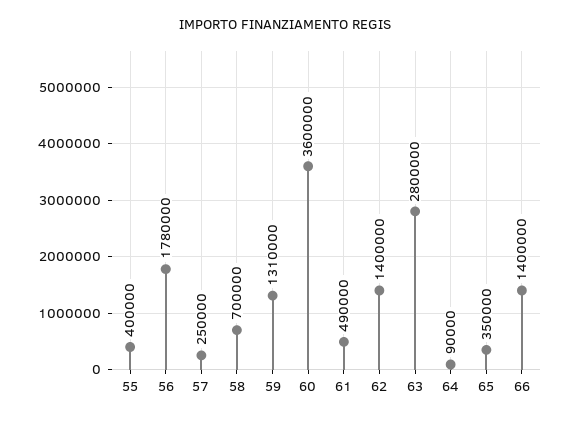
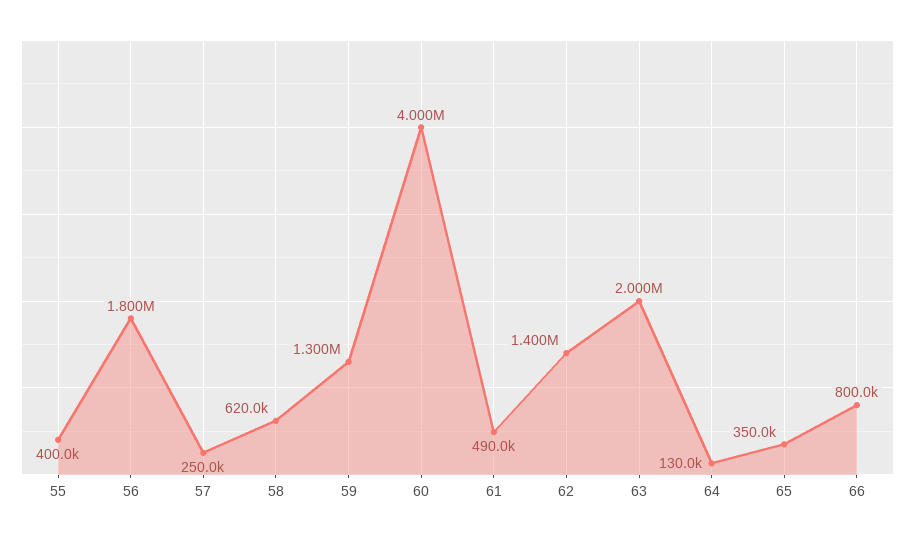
  {
    "55": 400000,
-   "56": 1780000,
+   "56": 1800000,
    "57": 250000,
-   "58": 700000,
+   "58": 620000,
-   "59": 1310000,
+   "59": 1300000,
-   "60": 3600000,
+   "60": 4000000,
    "61": 490000,
    "62": 1400000,
-   "63": 2800000,
+   "63": 2000000,
-   "64": 90000,
+   "64": 130000,
    "65": 350000,
-   "66": 1400000
+   "66": 800000
  }

